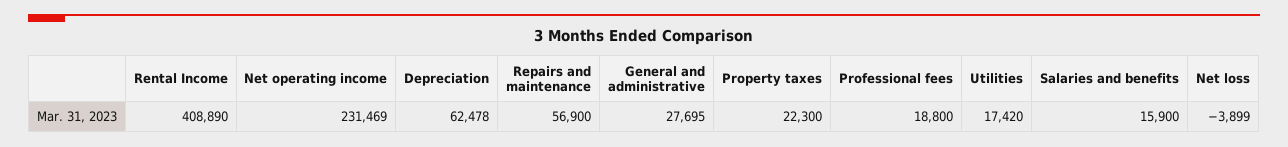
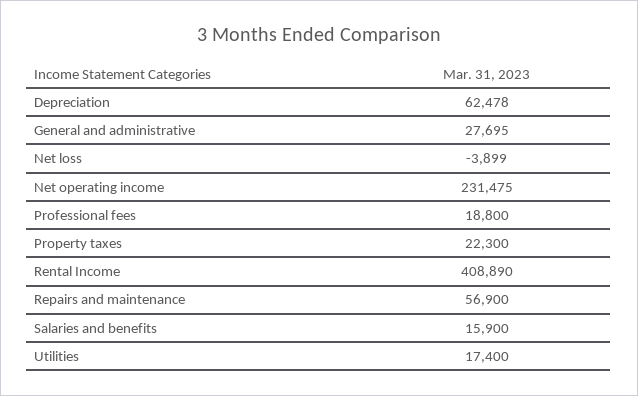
  {
    "Rental Income": 408890,
-   "Net operating income": 231469,
+   "Net operating income": 231475,
    "Depreciation": 62478,
    "Repairs and maintenance": 56900,
    "General and administrative": 27695,
    "Property taxes": 22300,
    "Professional fees": 18800,
-   "Utilities": 17420,
+   "Utilities": 17400,
    "Salaries and benefits": 15900,
    "Net loss": -3899
  }

